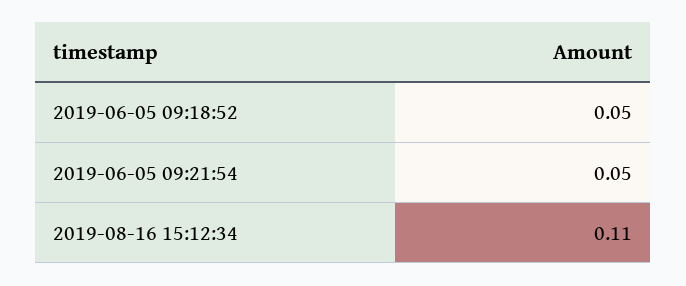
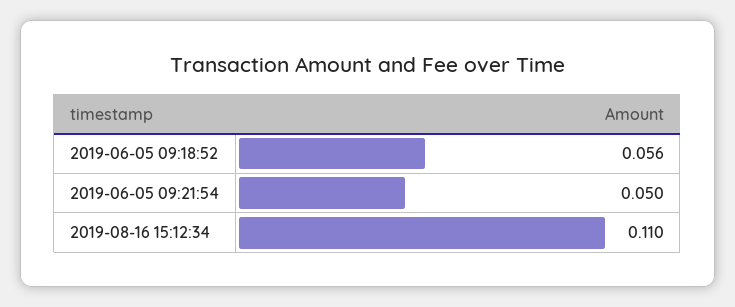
  {
-   "2019-06-05 09:18:52": 0.05,
+   "2019-06-05 09:18:52": 0.056,
    "2019-06-05 09:21:54": 0.05,
    "2019-08-16 15:12:34": 0.11
  }

